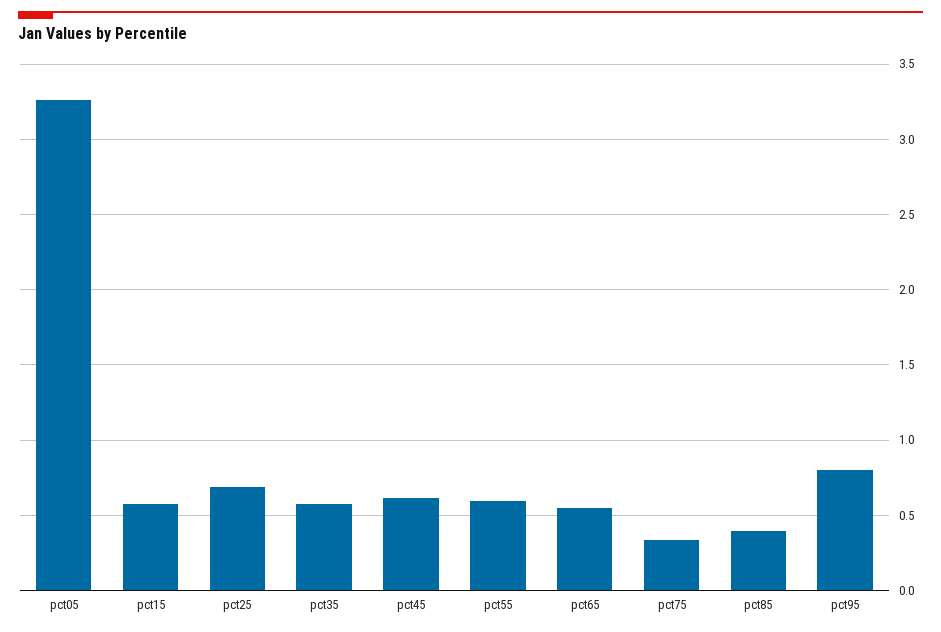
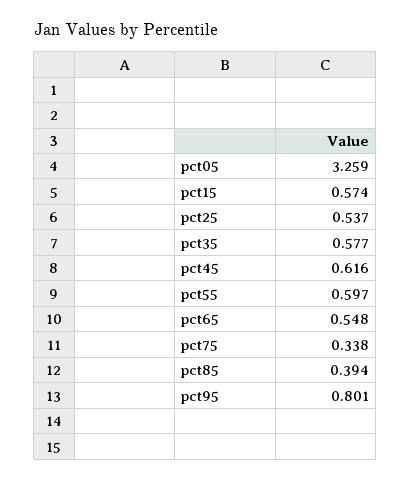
  {
    "pct05": 3.259,
    "pct15": 0.574,
-   "pct25": 0.7,
+   "pct25": 0.537,
    "pct35": 0.577,
    "pct45": 0.616,
    "pct55": 0.597,
    "pct65": 0.548,
    "pct75": 0.338,
    "pct85": 0.394,
    "pct95": 0.801
  }

